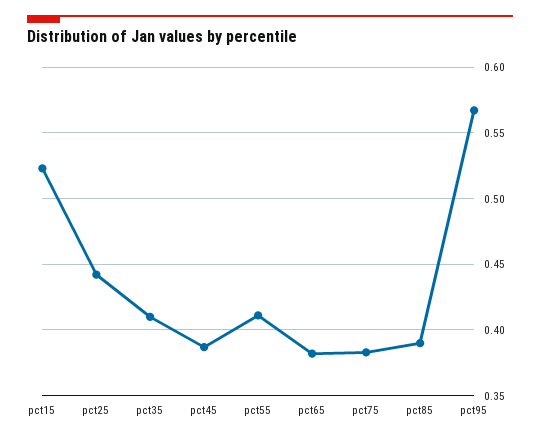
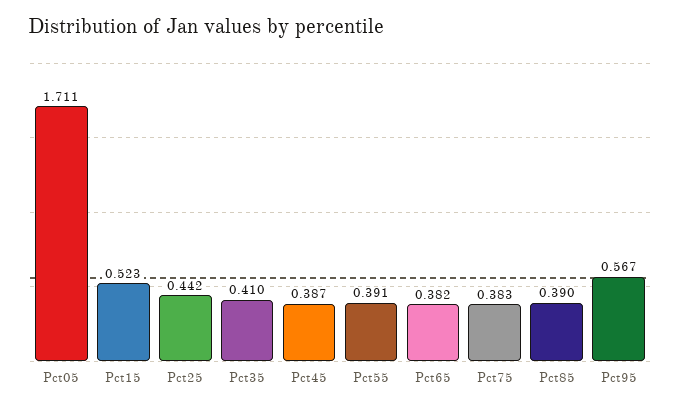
  {
    "pct15": 0.523,
    "pct25": 0.442,
    "pct35": 0.41,
    "pct45": 0.387,
-   "pct55": 0.41,
+   "pct55": 0.391,
    "pct65": 0.382,
    "pct75": 0.383,
    "pct85": 0.39,
-   "pct95": 0.567
+   "pct95": 0.567,
+   "Pct05": 1.711
  }

